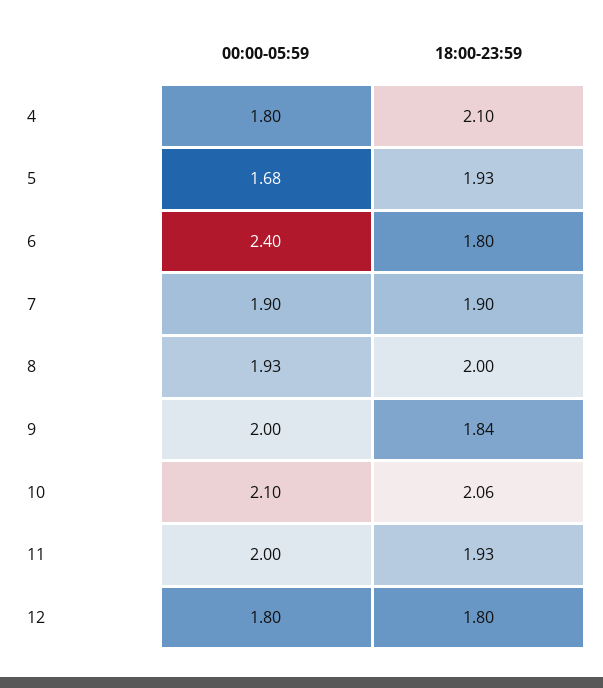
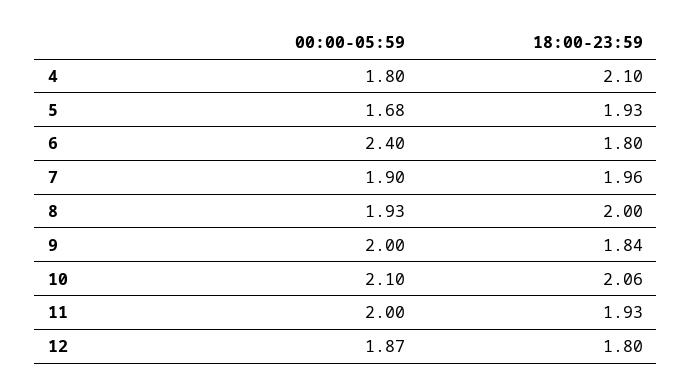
  {
    "00:00-05:59": {
      "4": 1.8,
      "5": 1.68,
      "6": 2.4,
      "7": 1.9,
      "8": 1.93,
      "9": 2,
      "10": 2.1,
      "11": 2,
-     "12": 1.8
+     "12": 1.87
    },
    "18:00-23:59": {
      "4": 2.1,
      "5": 1.93,
      "6": 1.8,
-     "7": 1.9,
+     "7": 1.96,
      "8": 2,
      "9": 1.84,
      "10": 2.06,
      "11": 1.93,
      "12": 1.8
    }
  }

